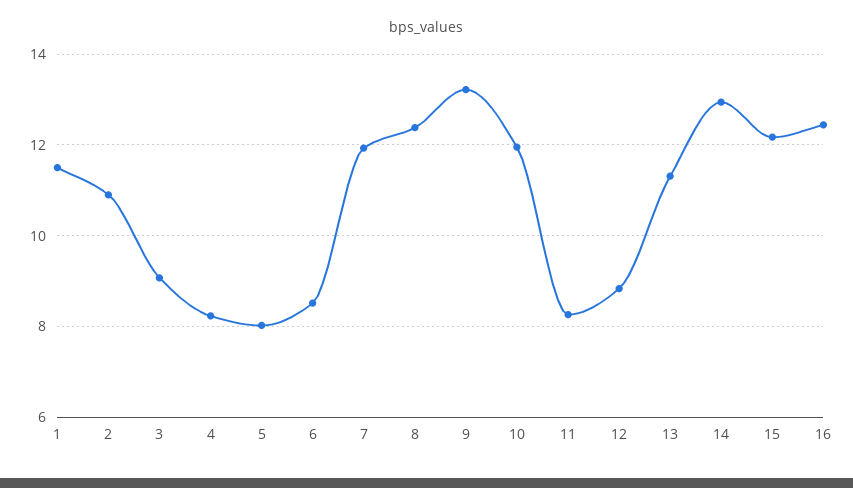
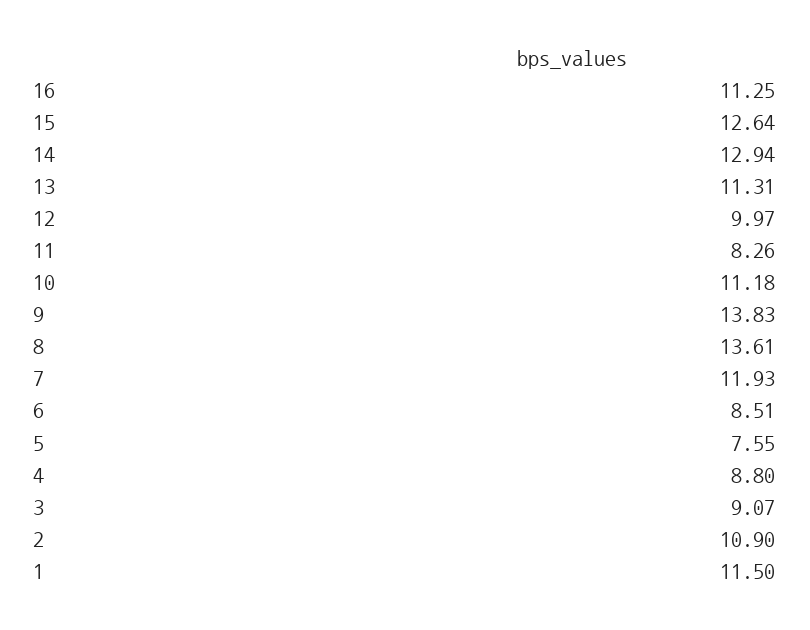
  {
    "1": 11.5,
    "2": 10.9,
    "3": 9.07,
-   "4": 8.2,
+   "4": 8.8,
-   "5": 8,
+   "5": 7.55,
    "6": 8.51,
    "7": 11.93,
-   "8": 12.4,
+   "8": 13.61,
-   "9": 13.2,
+   "9": 13.83,
-   "10": 12,
+   "10": 11.18,
    "11": 8.26,
-   "12": 8.8,
+   "12": 9.97,
    "13": 11.31,
    "14": 12.94,
-   "15": 12.2,
+   "15": 12.64,
-   "16": 12.4
+   "16": 11.25
  }

